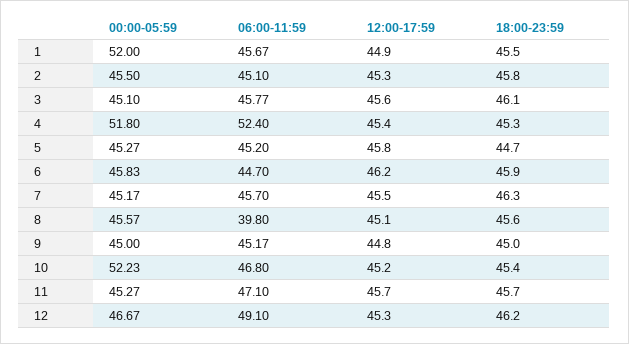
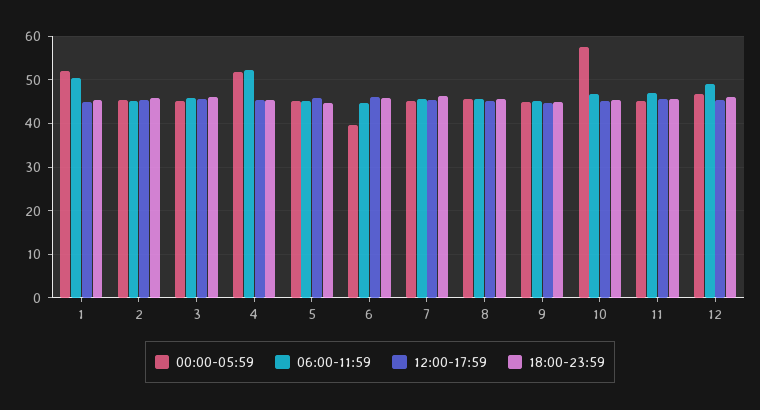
  {
    "00:00-05:59": {
      "1": 52,
      "2": 45.5,
      "3": 45.1,
      "4": 51.8,
      "5": 45.27,
-     "6": 45.83,
+     "6": 40,
      "7": 45.17,
      "8": 45.57,
      "9": 45,
-     "10": 52.23,
+     "10": 58,
      "11": 45.27,
      "12": 46.67
    },
    "06:00-11:59": {
-     "1": 45.67,
+     "1": 50,
      "2": 45.1,
      "3": 45.77,
      "4": 52.4,
      "5": 45.2,
      "6": 44.7,
      "7": 45.7,
-     "8": 39.8,
+     "8": 46,
      "9": 45.17,
      "10": 46.8,
      "11": 47.1,
      "12": 49.1
    },
    "12:00-17:59": {
      "1": 44.9,
      "2": 45.3,
      "3": 45.6,
      "4": 45.4,
      "5": 45.8,
      "6": 46.2,
      "7": 45.5,
      "8": 45.1,
      "9": 44.8,
      "10": 45.2,
      "11": 45.7,
      "12": 45.3
    },
    "18:00-23:59": {
      "1": 45.5,
      "2": 45.8,
      "3": 46.1,
      "4": 45.3,
      "5": 44.7,
      "6": 45.9,
      "7": 46.3,
      "8": 45.6,
      "9": 45,
      "10": 45.4,
      "11": 45.7,
      "12": 46.2
    }
  }

